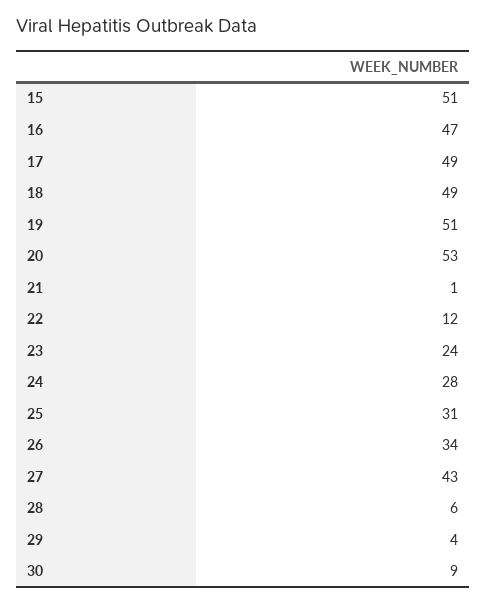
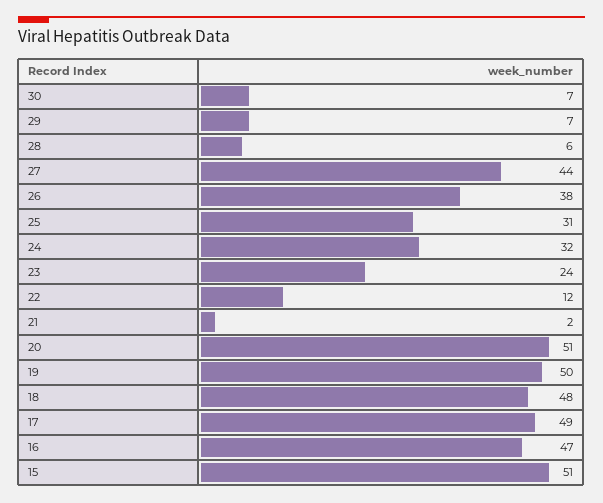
  {
    "15": 51,
    "16": 47,
    "17": 49,
-   "18": 49,
+   "18": 48,
-   "19": 51,
+   "19": 50,
-   "20": 53,
+   "20": 51,
-   "21": 1,
+   "21": 2,
    "22": 12,
    "23": 24,
-   "24": 28,
+   "24": 32,
    "25": 31,
-   "26": 34,
+   "26": 38,
-   "27": 43,
+   "27": 44,
    "28": 6,
-   "29": 4,
+   "29": 7,
-   "30": 9
+   "30": 7
  }

